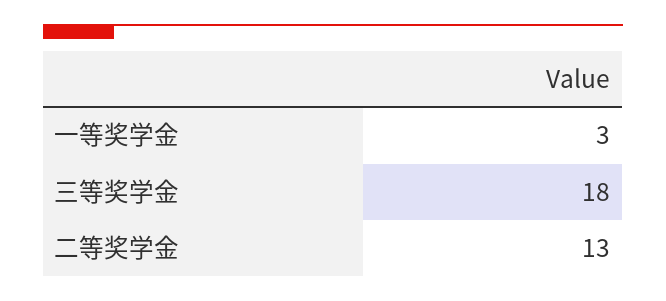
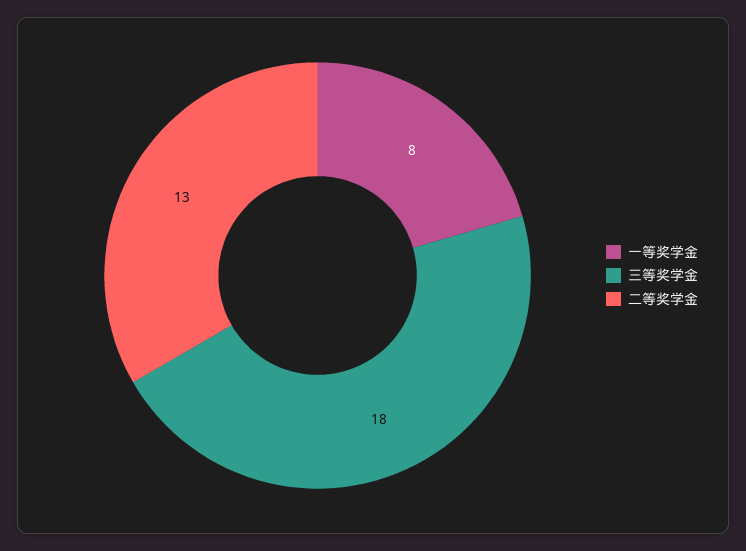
  {
-   "一等奖学金": 3,
+   "一等奖学金": 8,
    "三等奖学金": 18,
    "二等奖学金": 13
  }

